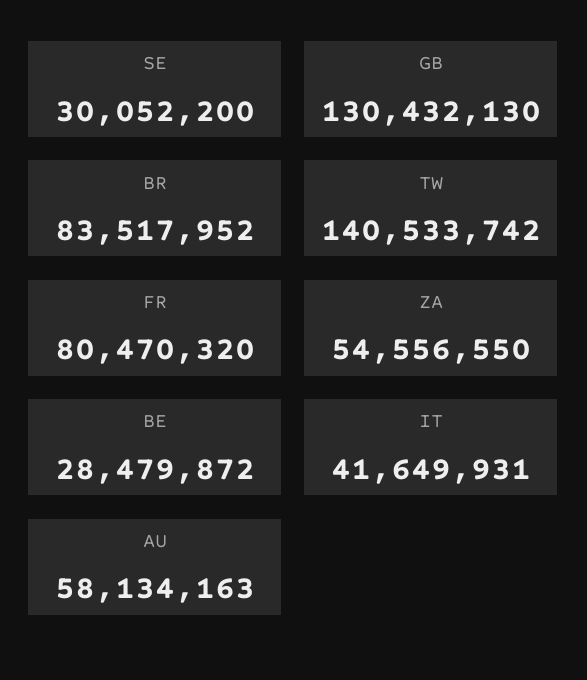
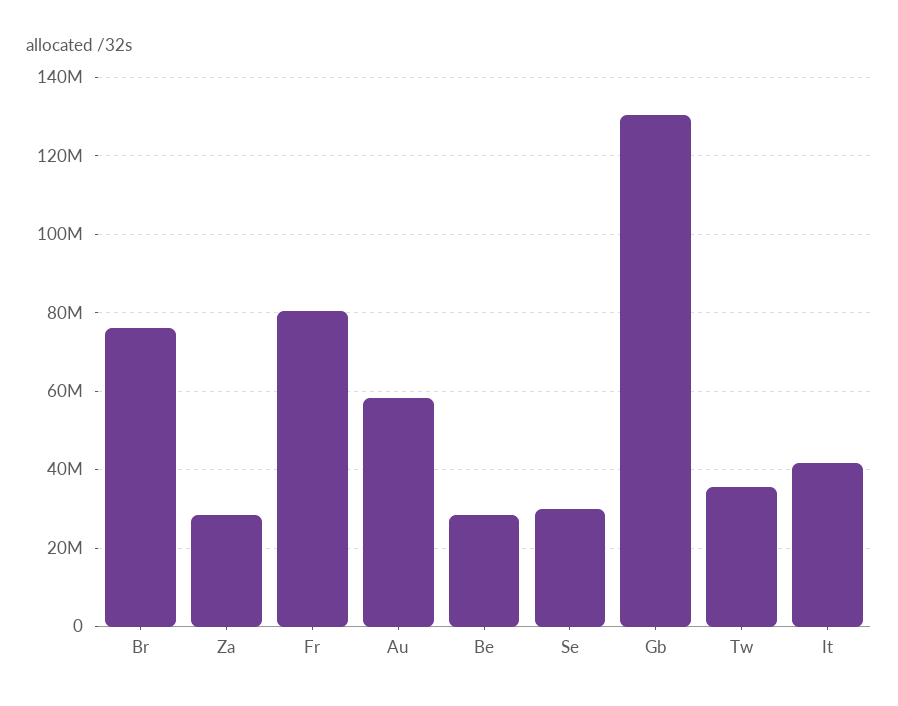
  {
    "SE": 30052200,
    "GB": 130432130,
-   "BR": 83517952,
+   "BR": 76000000,
-   "TW": 140533742,
+   "TW": 36000000,
    "FR": 80470320,
-   "ZA": 54556550,
+   "ZA": 28000000,
    "BE": 28479872,
    "IT": 41649931,
    "AU": 58134163
  }

